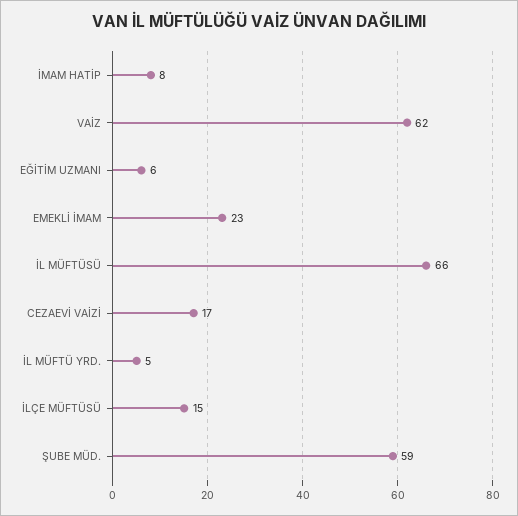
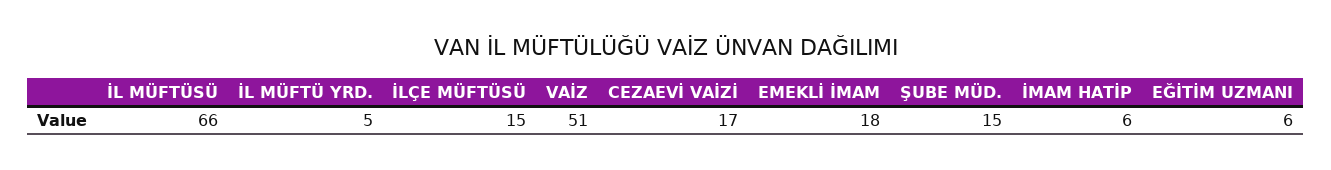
  {
-   "İMAM HATİP": 8,
+   "İMAM HATİP": 6,
-   "VAİZ": 62,
+   "VAİZ": 51,
    "EĞİTİM UZMANI": 6,
-   "EMEKLİ İMAM": 23,
+   "EMEKLİ İMAM": 18,
    "İL MÜFTÜSÜ": 66,
    "CEZAEVİ VAİZİ": 17,
    "İL MÜFTÜ YRD.": 5,
    "İLÇE MÜFTÜSÜ": 15,
-   "ŞUBE MÜD.": 59
+   "ŞUBE MÜD.": 15
  }

